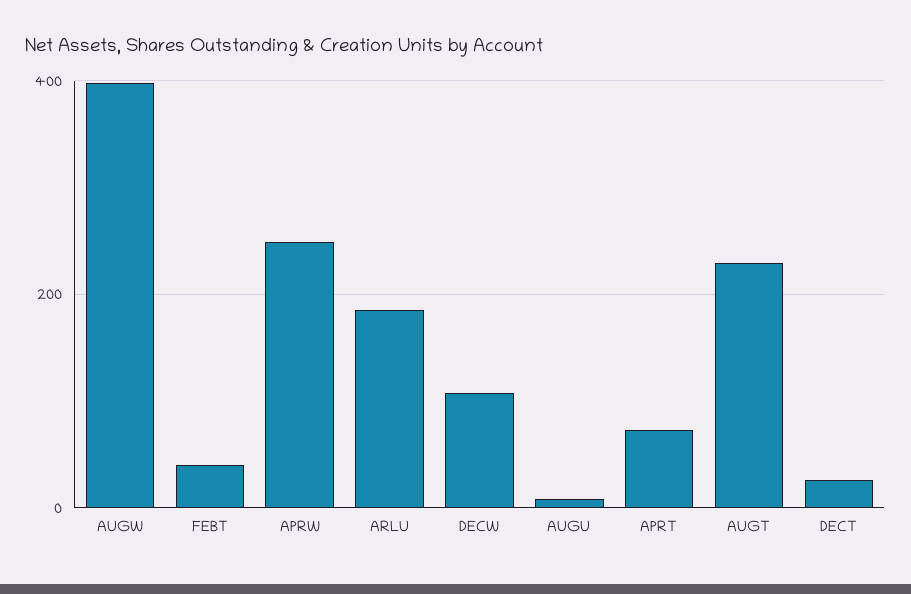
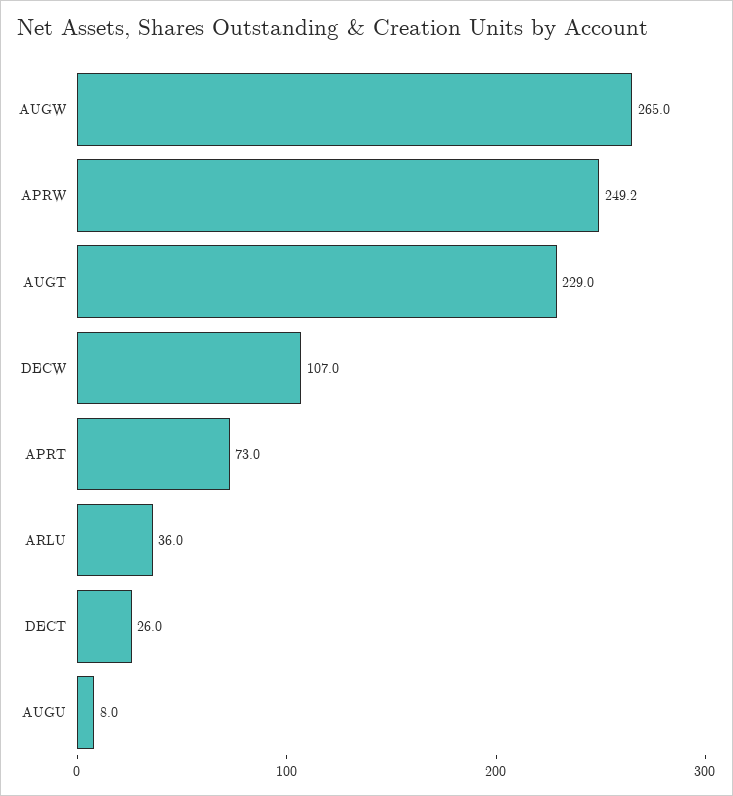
  {
-   "AUGW": 400,
+   "AUGW": 265,
-   "FEBT": 40,
    "APRW": 249.2,
-   "ARLU": 180,
+   "ARLU": 36,
    "DECW": 107,
    "AUGU": 8,
    "APRT": 73,
    "AUGT": 229,
    "DECT": 26
  }

